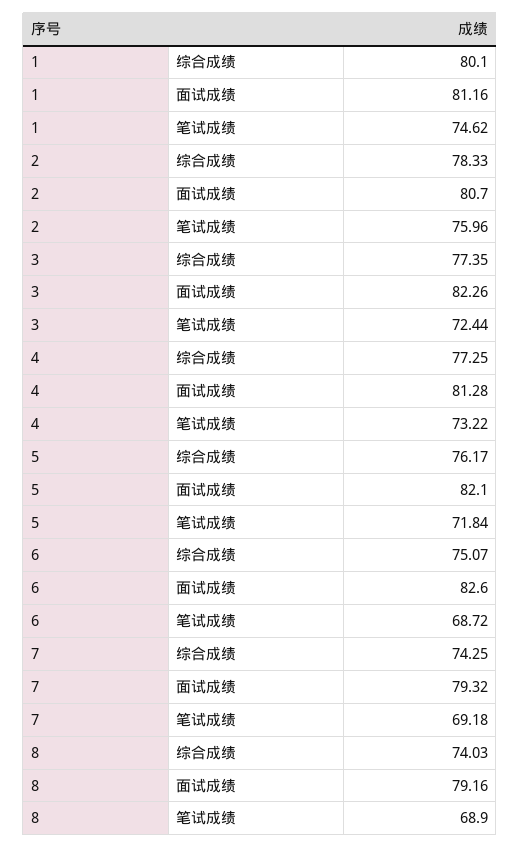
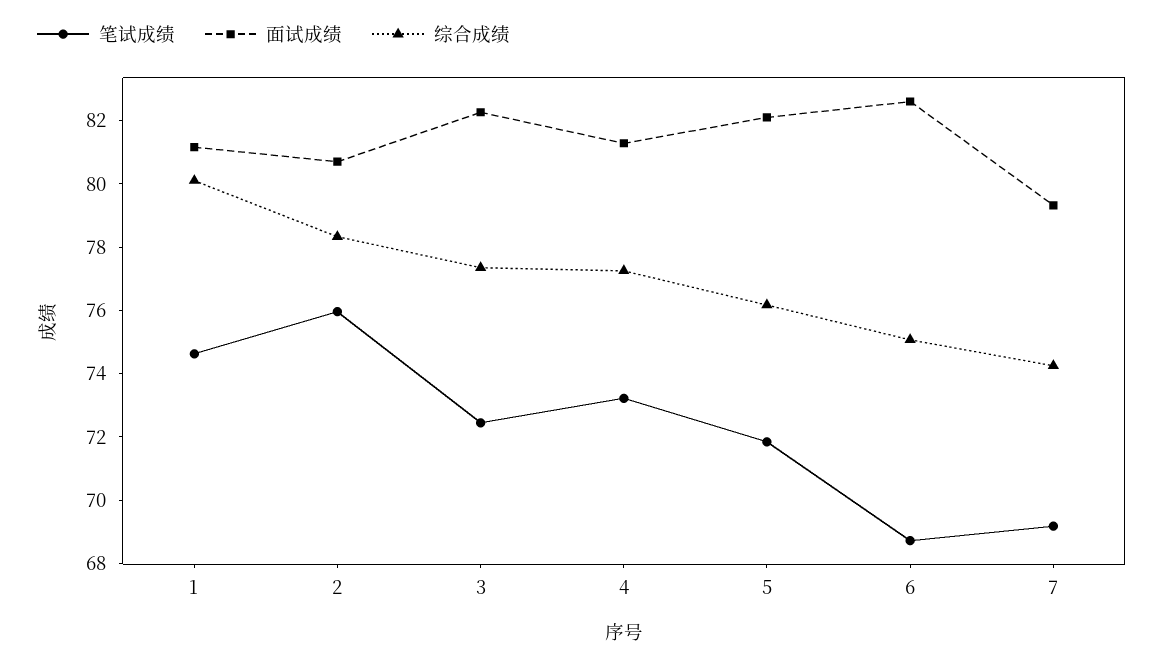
  {
    "综合成绩": {
      "1": 80.1,
      "2": 78.33,
      "3": 77.35,
      "4": 77.25,
      "5": 76.17,
      "6": 75.07,
-     "7": 74.25,
+     "7": 74.25
-     "8": 74.03
    },
    "面试成绩": {
      "1": 81.16,
      "2": 80.7,
      "3": 82.26,
      "4": 81.28,
      "5": 82.1,
      "6": 82.6,
-     "7": 79.32,
+     "7": 79.32
-     "8": 79.16
    },
    "笔试成绩": {
      "1": 74.62,
      "2": 75.96,
      "3": 72.44,
      "4": 73.22,
      "5": 71.84,
      "6": 68.72,
-     "7": 69.18,
+     "7": 69.18
-     "8": 68.9
    }
  }

